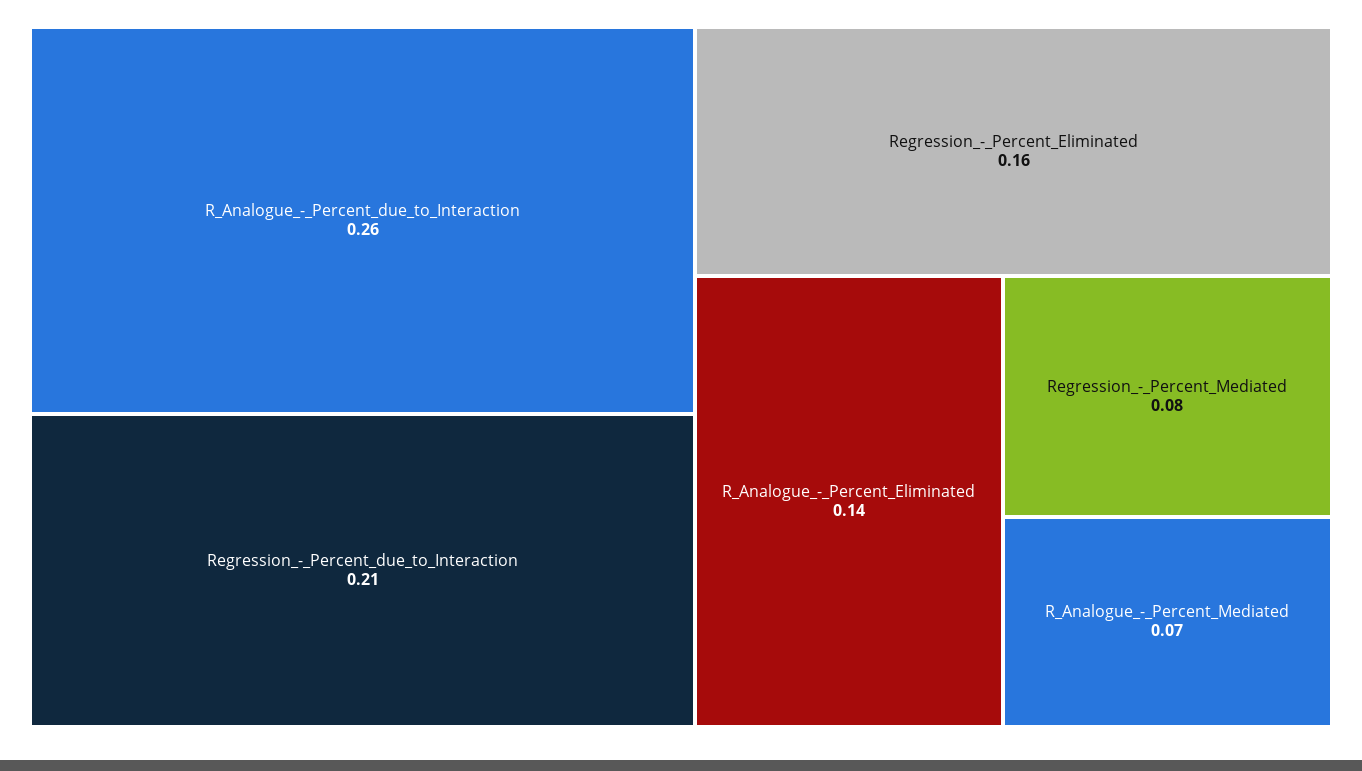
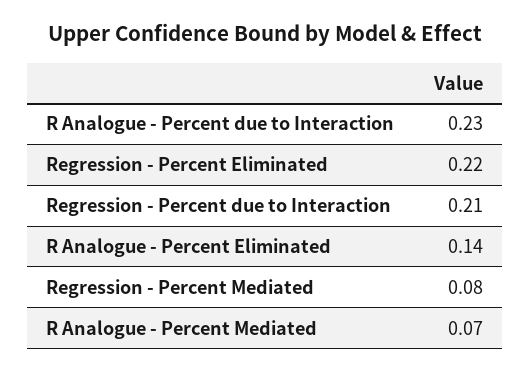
  {
-   "R_Analogue_-_Percent_due_to_Interaction": 0.26,
+   "R_Analogue_-_Percent_due_to_Interaction": 0.23,
    "Regression_-_Percent_due_to_Interaction": 0.21,
-   "Regression_-_Percent_Eliminated": 0.16,
+   "Regression_-_Percent_Eliminated": 0.22,
    "R_Analogue_-_Percent_Eliminated": 0.14,
    "Regression_-_Percent_Mediated": 0.08,
    "R_Analogue_-_Percent_Mediated": 0.07
  }

